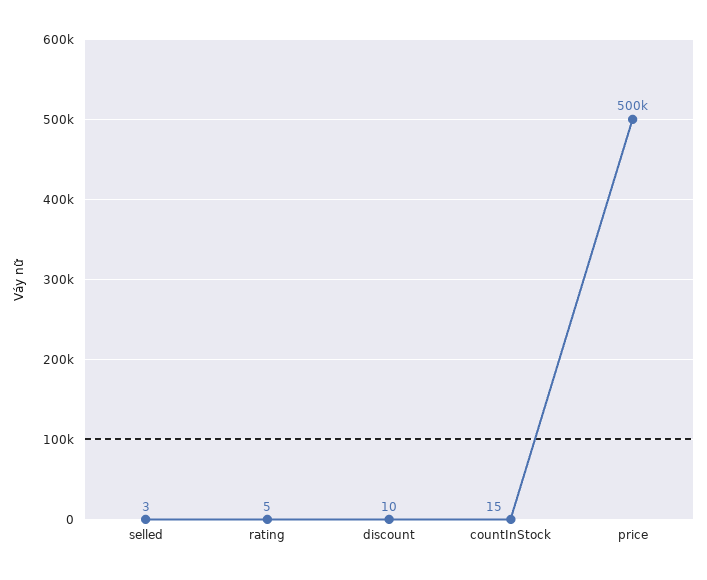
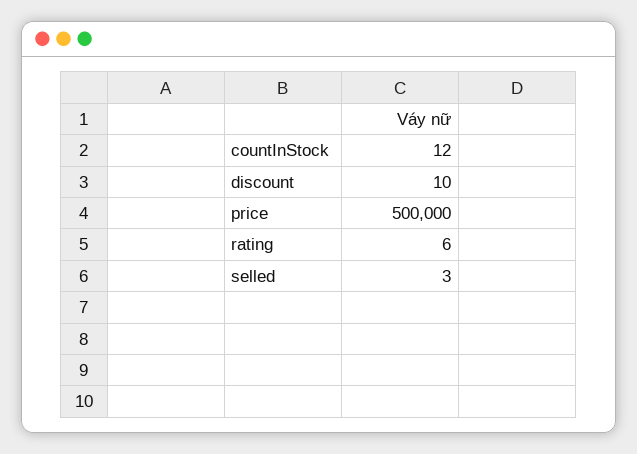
  {
    "selled": 3,
-   "rating": 5,
+   "rating": 6,
    "discount": 10,
-   "countInStock": 15,
+   "countInStock": 12,
    "price": 500000
  }

